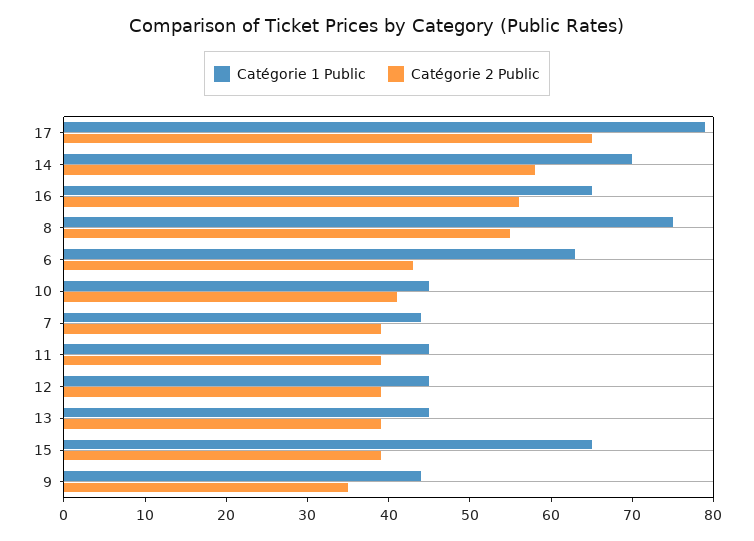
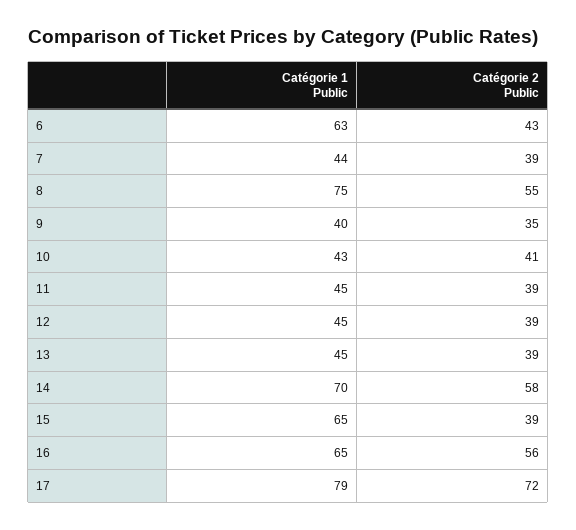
  {
    "Catégorie 1 Public": {
      "17": 79,
      "14": 70,
      "16": 65,
      "8": 75,
      "6": 63,
-     "10": 45,
+     "10": 43,
      "7": 44,
      "11": 45,
      "12": 45,
      "13": 45,
      "15": 65,
-     "9": 44
+     "9": 40
    },
    "Catégorie 2 Public": {
-     "17": 65,
+     "17": 72,
      "14": 58,
      "16": 56,
      "8": 55,
      "6": 43,
      "10": 41,
      "7": 39,
      "11": 39,
      "12": 39,
      "13": 39,
      "15": 39,
      "9": 35
    }
  }

